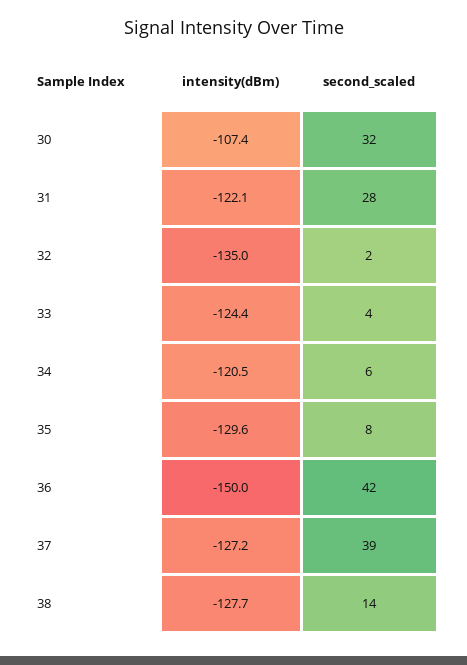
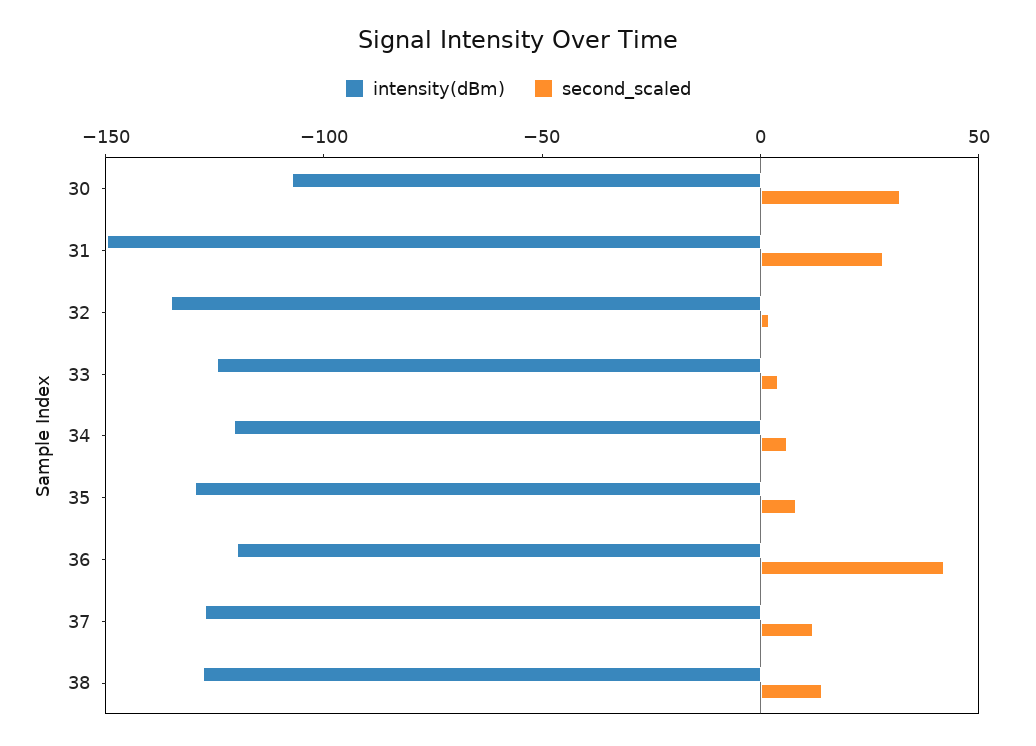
  {
    "intensity(dBm)": {
      "30": -107.4,
-     "31": -122.1,
+     "31": -150,
      "32": -135,
      "33": -124.4,
      "34": -120.5,
      "35": -129.6,
-     "36": -150,
+     "36": -120,
      "37": -127.2,
      "38": -127.7
    },
    "second_scaled": {
      "30": 32,
      "31": 28,
      "32": 2,
      "33": 4,
      "34": 6,
      "35": 8,
      "36": 42,
-     "37": 39,
+     "37": 10,
      "38": 14
    }
  }

